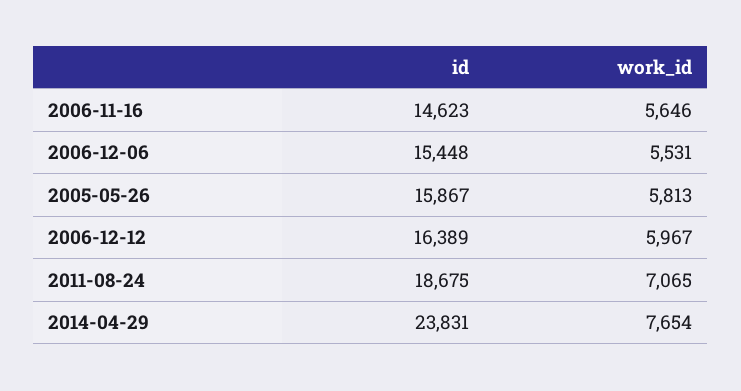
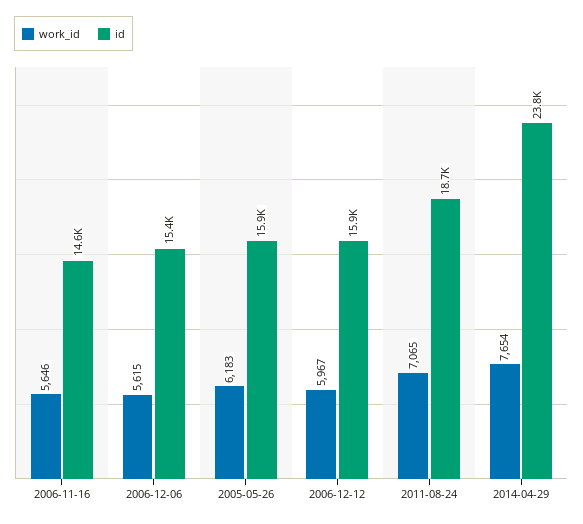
  {
    "id": {
      "2006-11-16": 14623,
      "2006-12-06": 15448,
      "2005-05-26": 15867,
-     "2006-12-12": 16389,
+     "2006-12-12": 15900,
      "2011-08-24": 18675,
      "2014-04-29": 23831
    },
    "work_id": {
      "2006-11-16": 5646,
-     "2006-12-06": 5531,
+     "2006-12-06": 5615,
-     "2005-05-26": 5813,
+     "2005-05-26": 6183,
      "2006-12-12": 5967,
      "2011-08-24": 7065,
      "2014-04-29": 7654
    }
  }

